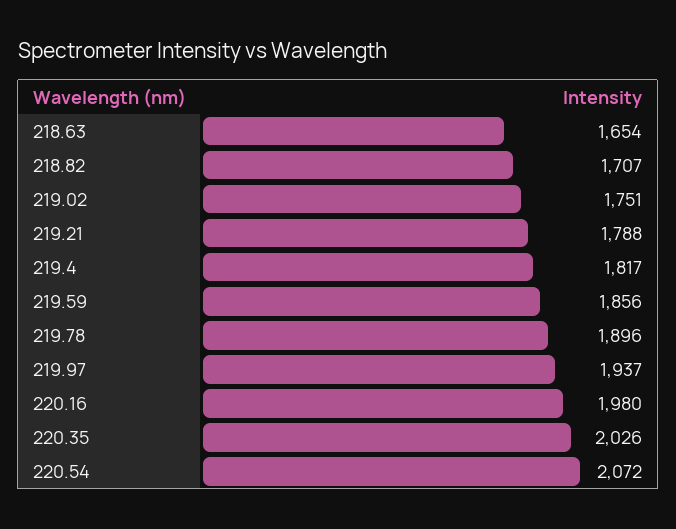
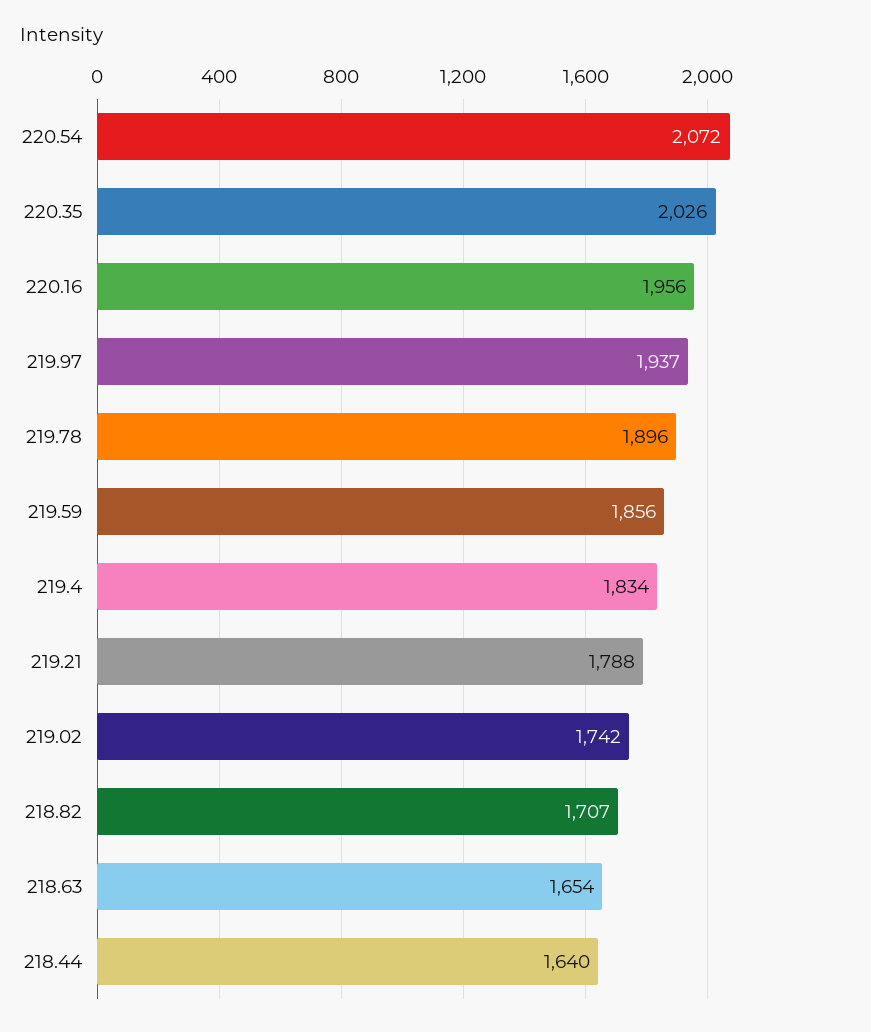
  {
    "218.63": 1654,
    "218.82": 1707,
-   "219.02": 1751,
+   "219.02": 1742,
    "219.21": 1788,
-   "219.4": 1817,
+   "219.4": 1834,
    "219.59": 1856,
    "219.78": 1896,
    "219.97": 1937,
-   "220.16": 1980,
+   "220.16": 1956,
    "220.35": 2026,
-   "220.54": 2072
+   "220.54": 2072,
+   "218.44": 1640
  }

